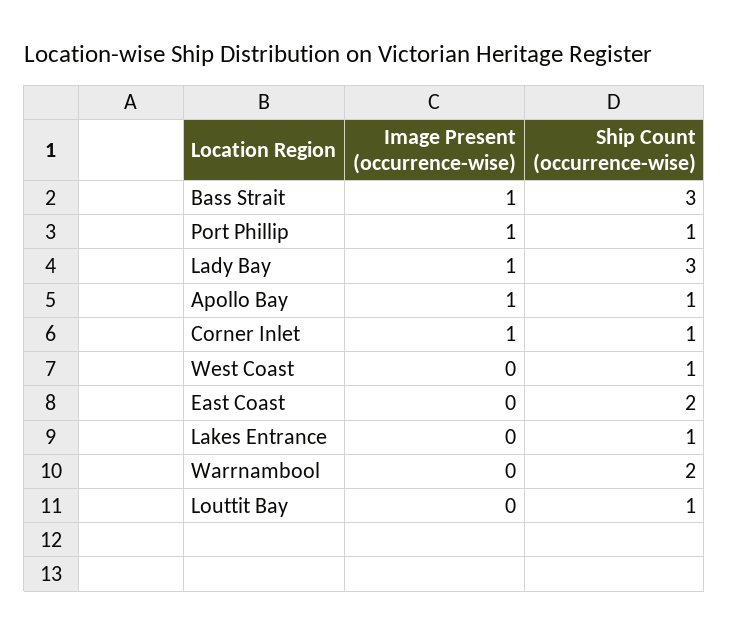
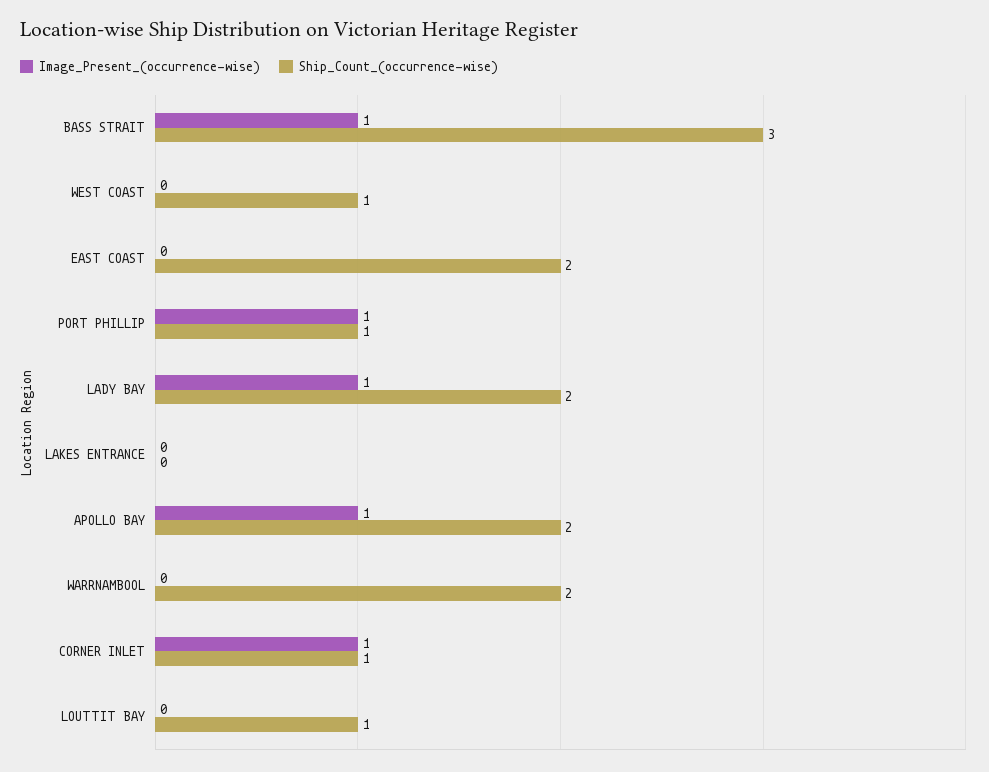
  {
    "Image Present (occurrence-wise)": {
      "Bass Strait": 1,
      "Port Phillip": 1,
      "Lady Bay": 1,
      "Apollo Bay": 1,
      "Corner Inlet": 1,
      "West Coast": 0,
      "East Coast": 0,
      "Lakes Entrance": 0,
      "Warrnambool": 0,
      "Louttit Bay": 0
    },
    "Ship Count (occurrence-wise)": {
      "Bass Strait": 3,
      "Port Phillip": 1,
-     "Lady Bay": 3,
+     "Lady Bay": 2,
-     "Apollo Bay": 1,
+     "Apollo Bay": 2,
      "Corner Inlet": 1,
      "West Coast": 1,
      "East Coast": 2,
-     "Lakes Entrance": 1,
+     "Lakes Entrance": 0,
      "Warrnambool": 2,
      "Louttit Bay": 1
    }
  }

